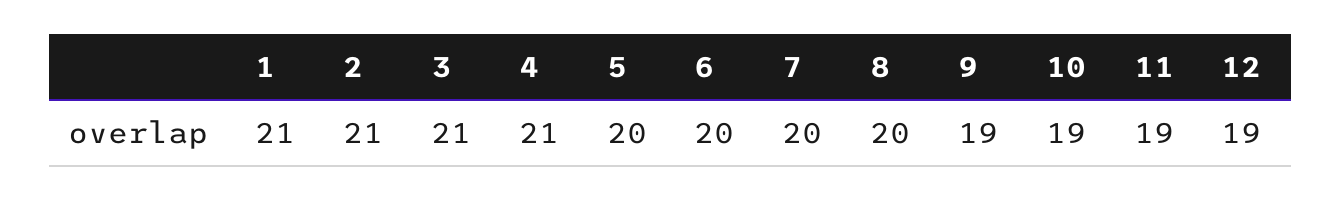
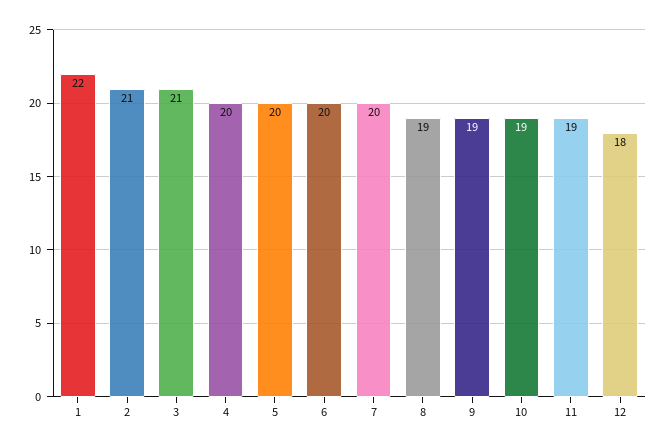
  {
-   "1": 21,
+   "1": 22,
    "2": 21,
    "3": 21,
-   "4": 21,
+   "4": 20,
    "5": 20,
    "6": 20,
    "7": 20,
-   "8": 20,
+   "8": 19,
    "9": 19,
    "10": 19,
    "11": 19,
-   "12": 19
+   "12": 18
  }

